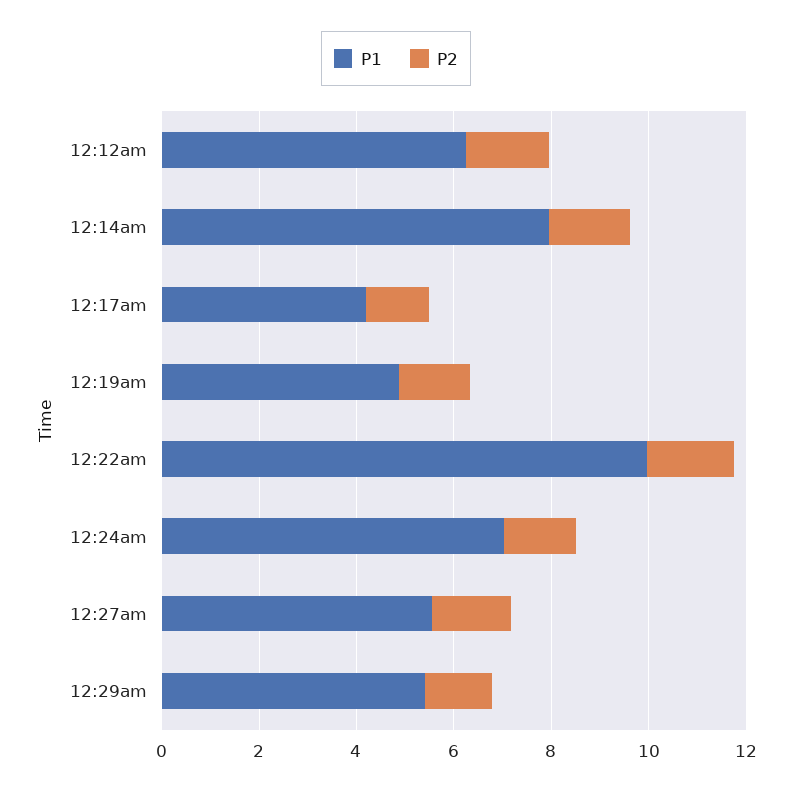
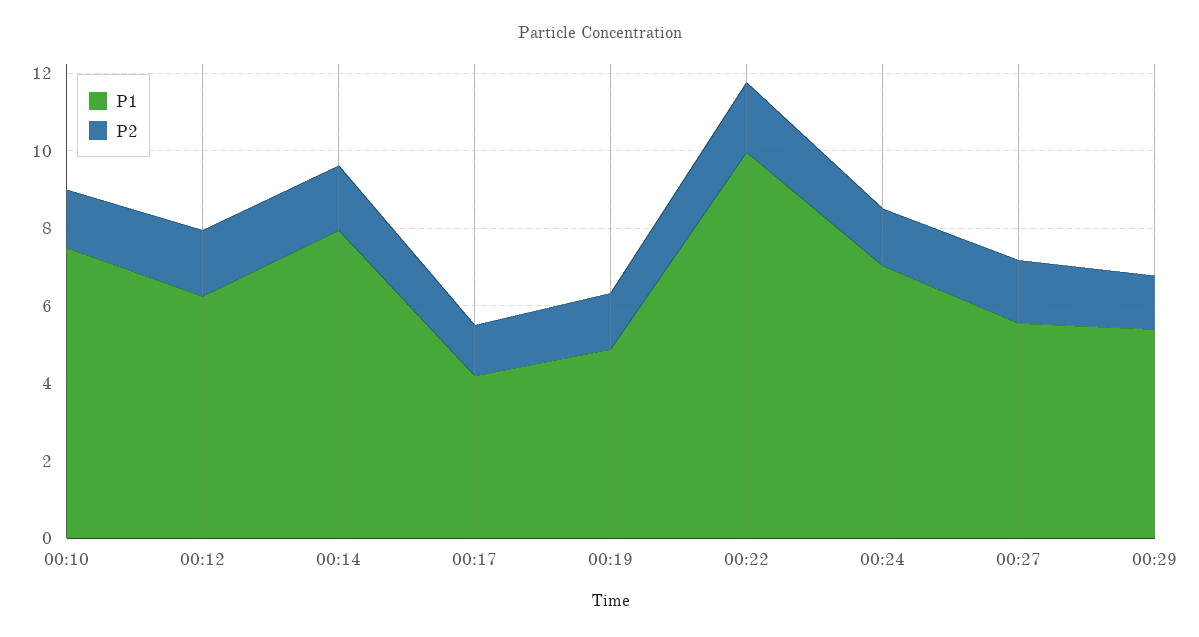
  {
    "P1": {
      "12:12am": 6.5,
      "12:14am": 8,
      "12:17am": 4,
      "12:19am": 5,
      "12:22am": 10,
      "12:24am": 7,
      "12:27am": 5.5,
-     "12:29am": 5.5
+     "12:29am": 5.5,
+     "00:10": 7.5
    },
    "P2": {
      "12:12am": 1.5,
      "12:14am": 1.5,
      "12:17am": 1.5,
      "12:19am": 1.5,
      "12:22am": 2,
      "12:24am": 1.5,
      "12:27am": 1.5,
-     "12:29am": 1.5
+     "12:29am": 1.5,
+     "00:10": 1.5
    }
  }

